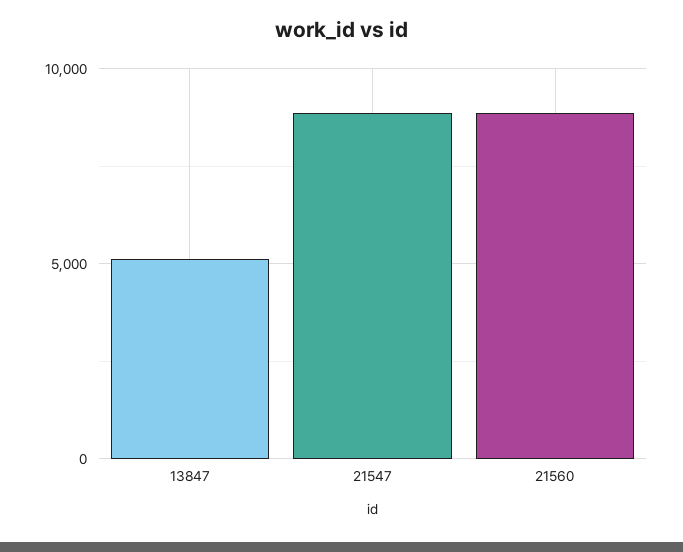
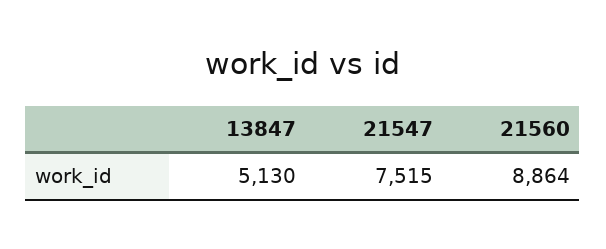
  {
    "13847": 5130,
-   "21547": 9000,
+   "21547": 7515,
    "21560": 8864
  }

